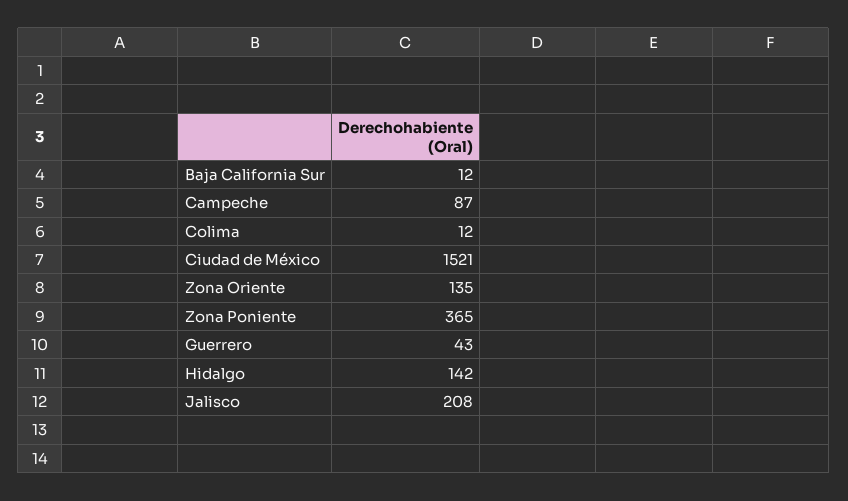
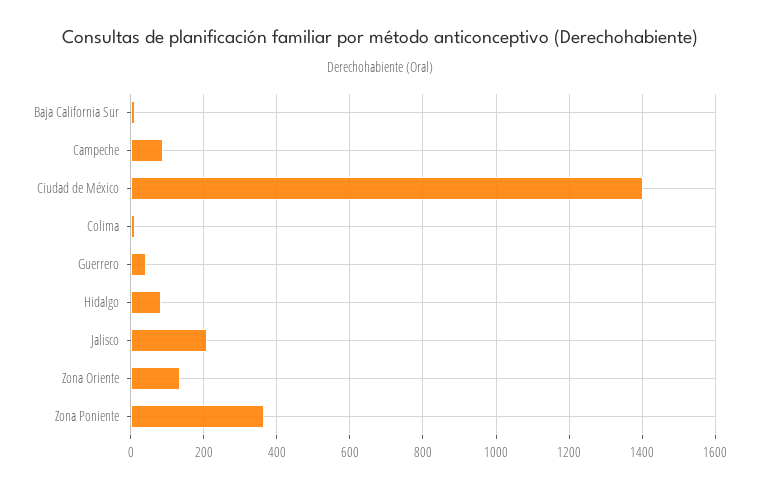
  {
    "Baja California Sur": 12,
    "Campeche": 87,
    "Colima": 12,
-   "Ciudad de México": 1521,
+   "Ciudad de México": 1400,
    "Zona Oriente": 135,
    "Zona Poniente": 365,
    "Guerrero": 43,
-   "Hidalgo": 142,
+   "Hidalgo": 80,
    "Jalisco": 208
  }

